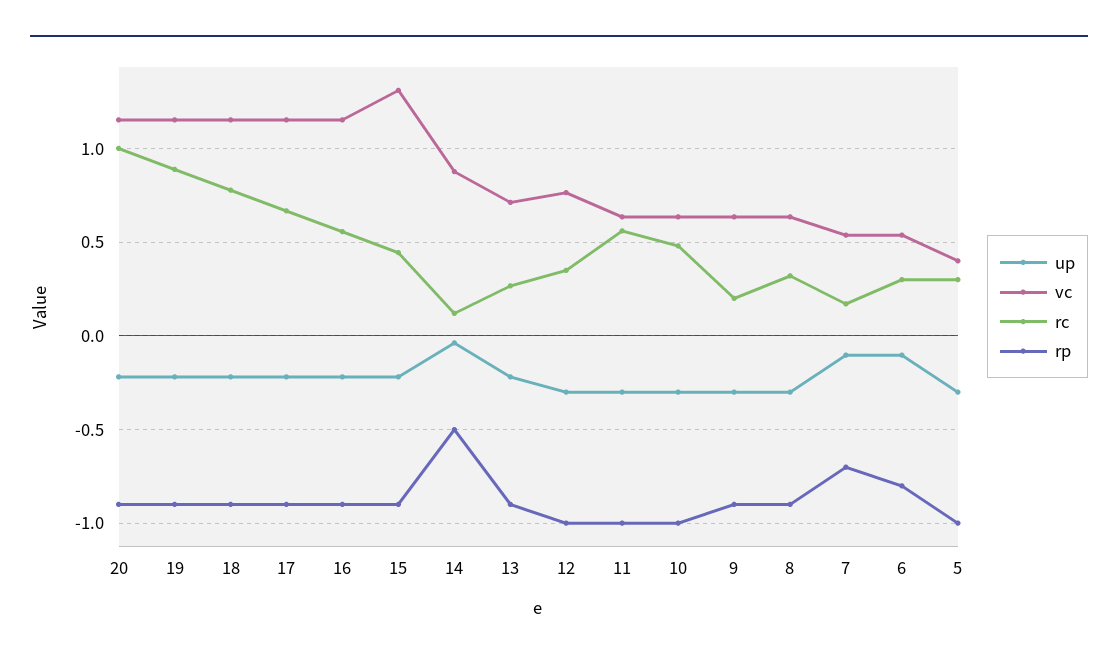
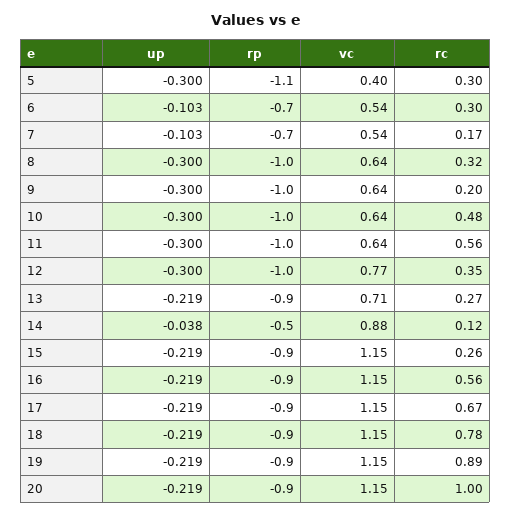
  {
    "up": {
      "20": -0.219,
      "19": -0.219,
      "18": -0.219,
      "17": -0.219,
      "16": -0.219,
      "15": -0.219,
      "14": -0.038,
      "13": -0.219,
      "12": -0.3,
      "11": -0.3,
      "10": -0.3,
      "9": -0.3,
      "8": -0.3,
      "7": -0.103,
      "6": -0.103,
      "5": -0.3
    },
    "vc": {
      "20": 1.15,
      "19": 1.15,
      "18": 1.15,
      "17": 1.15,
      "16": 1.15,
-     "15": 1.3,
+     "15": 1.15,
      "14": 0.88,
      "13": 0.71,
      "12": 0.77,
      "11": 0.64,
      "10": 0.64,
      "9": 0.64,
      "8": 0.64,
      "7": 0.54,
      "6": 0.54,
      "5": 0.4
    },
    "rc": {
      "20": 1,
      "19": 0.89,
      "18": 0.78,
      "17": 0.67,
      "16": 0.56,
-     "15": 0.45,
+     "15": 0.26,
      "14": 0.12,
      "13": 0.27,
      "12": 0.35,
      "11": 0.56,
      "10": 0.48,
      "9": 0.2,
      "8": 0.32,
      "7": 0.17,
      "6": 0.3,
      "5": 0.3
    },
    "rp": {
      "20": -0.9,
      "19": -0.9,
      "18": -0.9,
      "17": -0.9,
      "16": -0.9,
      "15": -0.9,
      "14": -0.5,
      "13": -0.9,
      "12": -1,
      "11": -1,
      "10": -1,
-     "9": -0.9,
+     "9": -1,
-     "8": -0.9,
+     "8": -1,
      "7": -0.7,
-     "6": -0.8,
+     "6": -0.7,
-     "5": -1
+     "5": -1.1
    }
  }

